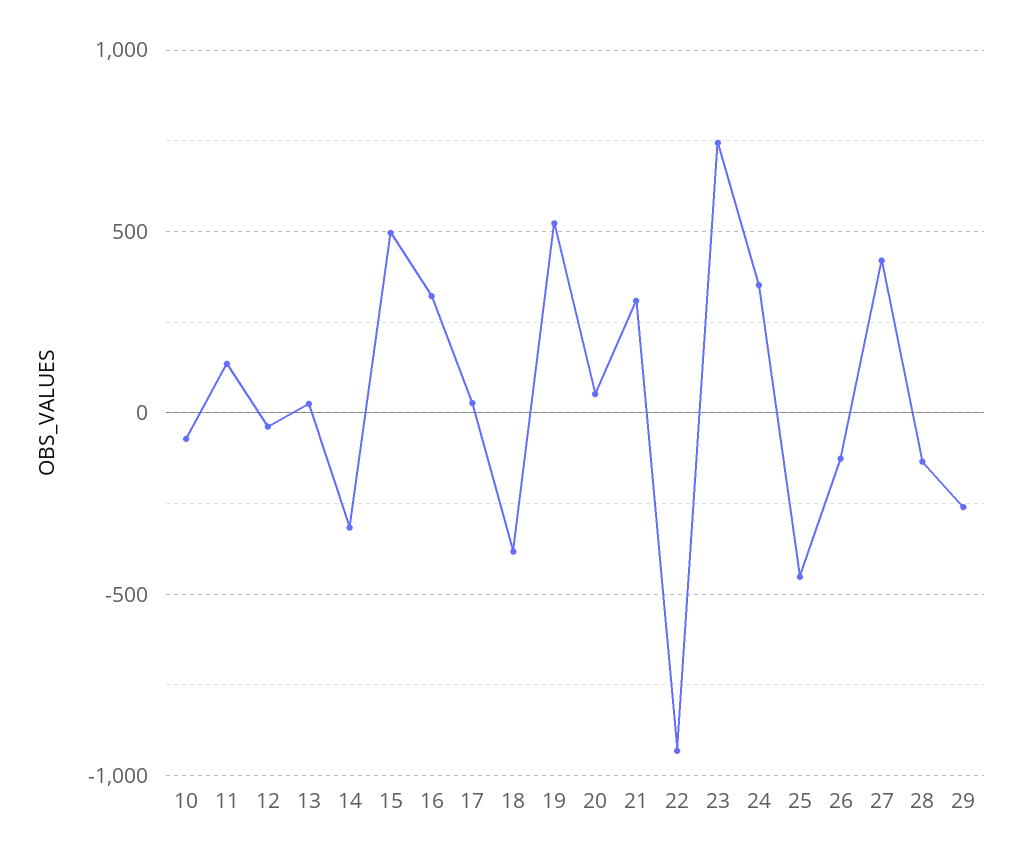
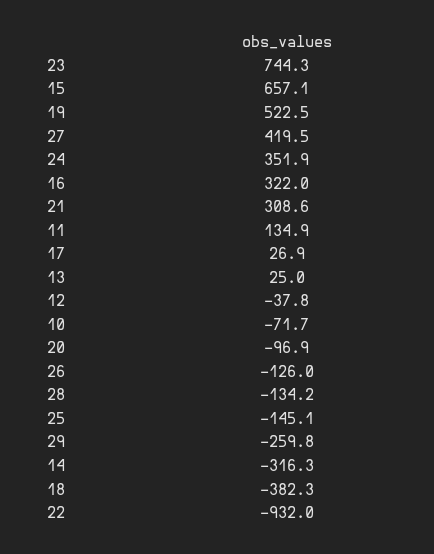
  {
    "10": -71.7,
    "11": 134.9,
    "12": -37.8,
    "13": 25,
    "14": -316.3,
-   "15": 500,
+   "15": 657.1,
    "16": 322,
    "17": 26.9,
    "18": -382.3,
    "19": 522.5,
-   "20": 50,
+   "20": -96.9,
    "21": 308.6,
    "22": -932,
    "23": 744.3,
    "24": 351.9,
-   "25": -450,
+   "25": -145.1,
    "26": -126,
    "27": 419.5,
    "28": -134.2,
    "29": -259.8
  }

